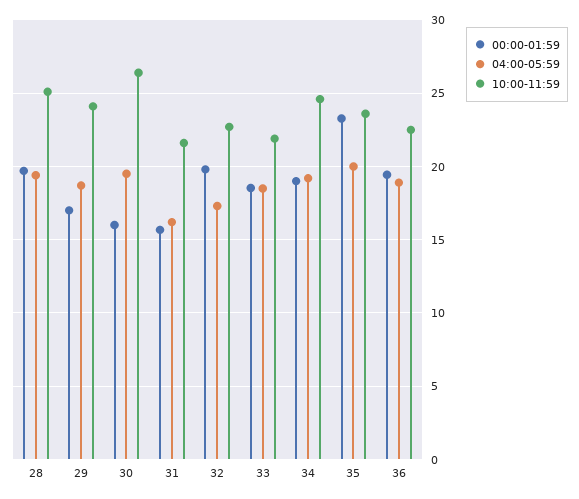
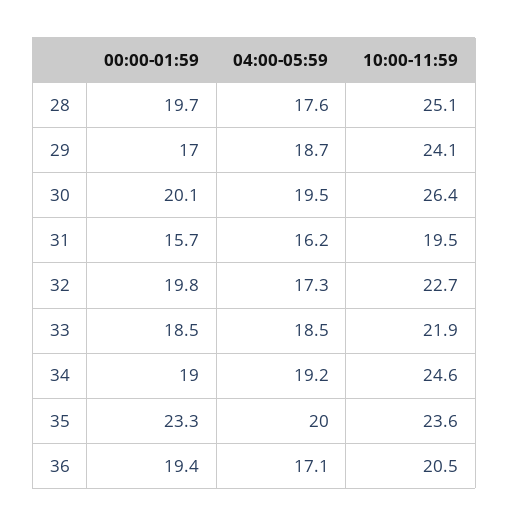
  {
    "00:00-01:59": {
      "28": 19.7,
      "29": 17,
-     "30": 16,
+     "30": 20.1,
      "31": 15.7,
      "32": 19.8,
      "33": 18.5,
      "34": 19,
      "35": 23.3,
      "36": 19.4
    },
    "04:00-05:59": {
-     "28": 19.5,
+     "28": 17.6,
      "29": 18.7,
      "30": 19.5,
      "31": 16.2,
      "32": 17.3,
      "33": 18.5,
      "34": 19.2,
      "35": 20,
-     "36": 19
+     "36": 17.1
    },
    "10:00-11:59": {
      "28": 25.1,
      "29": 24.1,
      "30": 26.4,
-     "31": 21.5,
+     "31": 19.5,
      "32": 22.7,
      "33": 21.9,
      "34": 24.6,
      "35": 23.6,
-     "36": 22.5
+     "36": 20.5
    }
  }

